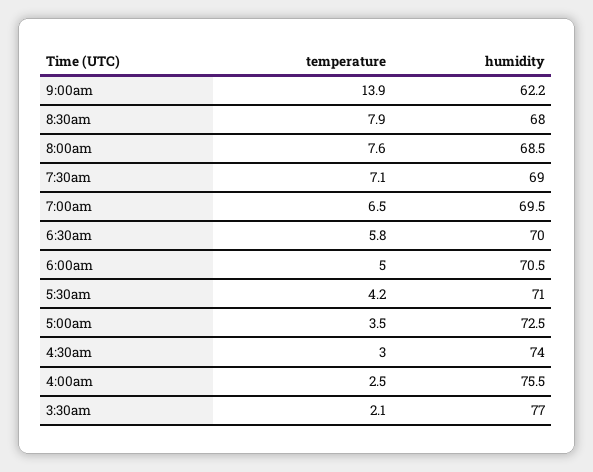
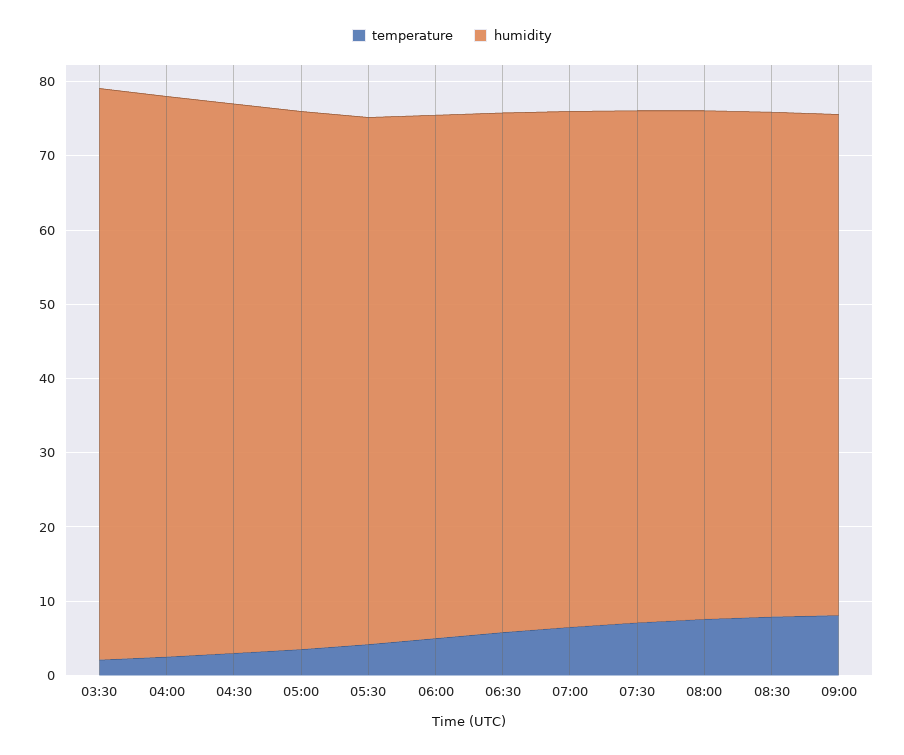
  {
    "temperature": {
-     "9:00am": 13.9,
+     "9:00am": 8,
      "8:30am": 7.9,
      "8:00am": 7.6,
      "7:30am": 7.1,
      "7:00am": 6.5,
      "6:30am": 5.8,
      "6:00am": 5,
      "5:30am": 4.2,
      "5:00am": 3.5,
      "4:30am": 3,
      "4:00am": 2.5,
      "3:30am": 2.1
    },
    "humidity": {
-     "9:00am": 62.2,
+     "9:00am": 68,
      "8:30am": 68,
      "8:00am": 68.5,
      "7:30am": 69,
      "7:00am": 69.5,
      "6:30am": 70,
      "6:00am": 70.5,
      "5:30am": 71,
      "5:00am": 72.5,
      "4:30am": 74,
      "4:00am": 75.5,
      "3:30am": 77
    }
  }

